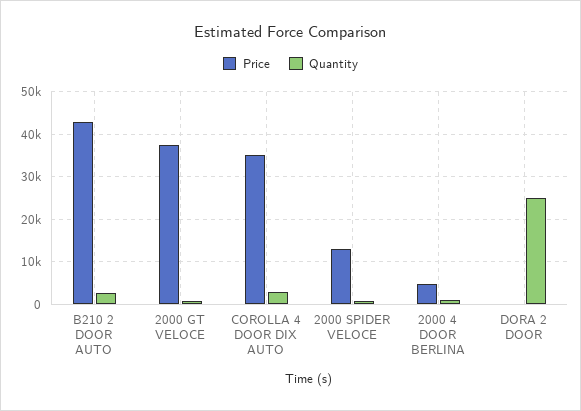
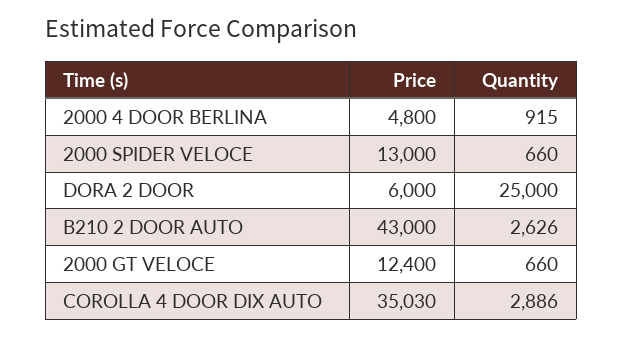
  {
    "Price": {
      "B210 2 DOOR AUTO": 43000,
-     "2000 GT VELOCE": 38000,
+     "2000 GT VELOCE": 12400,
      "COROLLA 4 DOOR DIX AUTO": 35030,
      "2000 SPIDER VELOCE": 13000,
      "2000 4 DOOR BERLINA": 4800,
-     "DORA 2 DOOR": 0
+     "DORA 2 DOOR": 6000
    },
    "Quantity": {
      "B210 2 DOOR AUTO": 2626,
      "2000 GT VELOCE": 660,
      "COROLLA 4 DOOR DIX AUTO": 2886,
      "2000 SPIDER VELOCE": 660,
      "2000 4 DOOR BERLINA": 915,
      "DORA 2 DOOR": 25000
    }
  }

